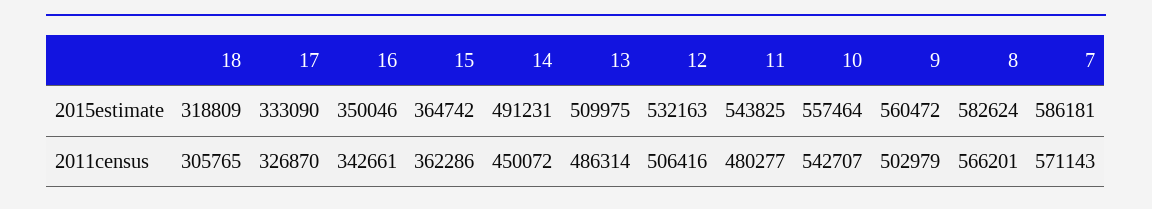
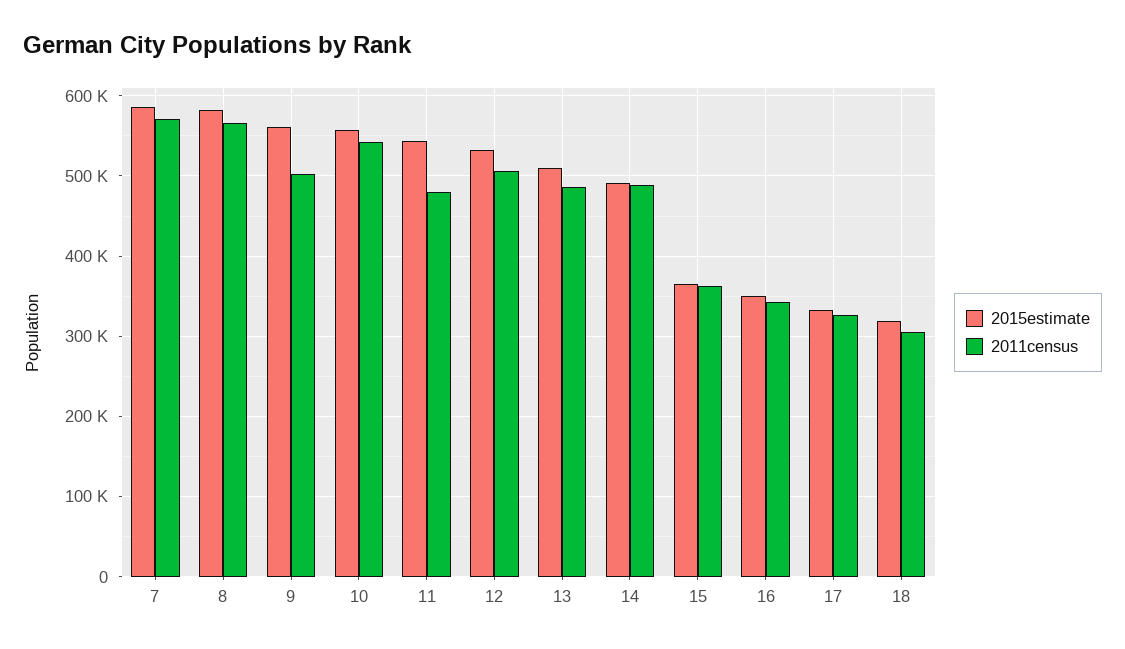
  {
    "2015estimate": {
      "18": 318809,
      "17": 333090,
      "16": 350046,
      "15": 364742,
      "14": 491231,
      "13": 509975,
      "12": 532163,
      "11": 543825,
      "10": 557464,
      "9": 560472,
      "8": 582624,
      "7": 586181
    },
    "2011census": {
      "18": 305765,
      "17": 326870,
      "16": 342661,
      "15": 362286,
-     "14": 450072,
+     "14": 490000,
      "13": 486314,
      "12": 506416,
      "11": 480277,
      "10": 542707,
      "9": 502979,
      "8": 566201,
      "7": 571143
    }
  }

